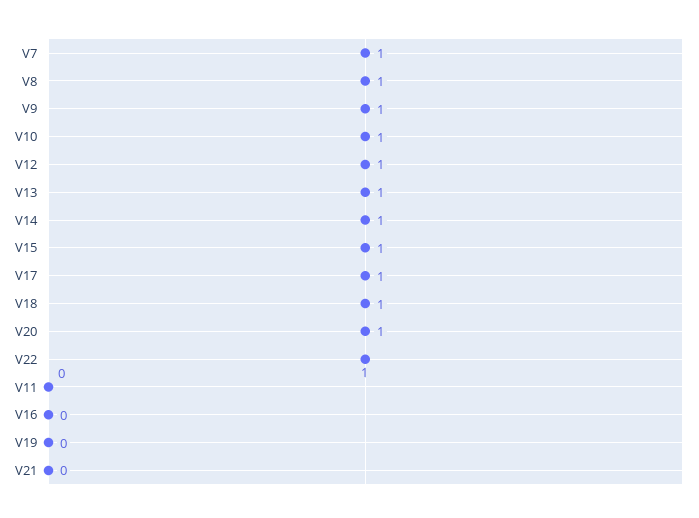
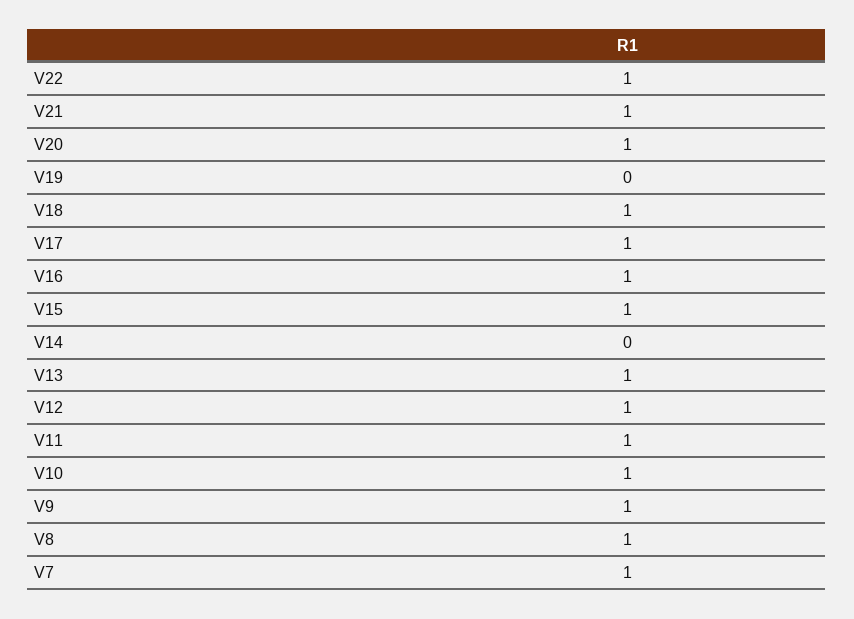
  {
    "V7": 1,
    "V8": 1,
    "V9": 1,
    "V10": 1,
    "V12": 1,
    "V13": 1,
-   "V14": 1,
+   "V14": 0,
    "V15": 1,
    "V17": 1,
    "V18": 1,
    "V20": 1,
    "V22": 1,
-   "V11": 0,
+   "V11": 1,
-   "V16": 0,
+   "V16": 1,
    "V19": 0,
-   "V21": 0
+   "V21": 1
  }

